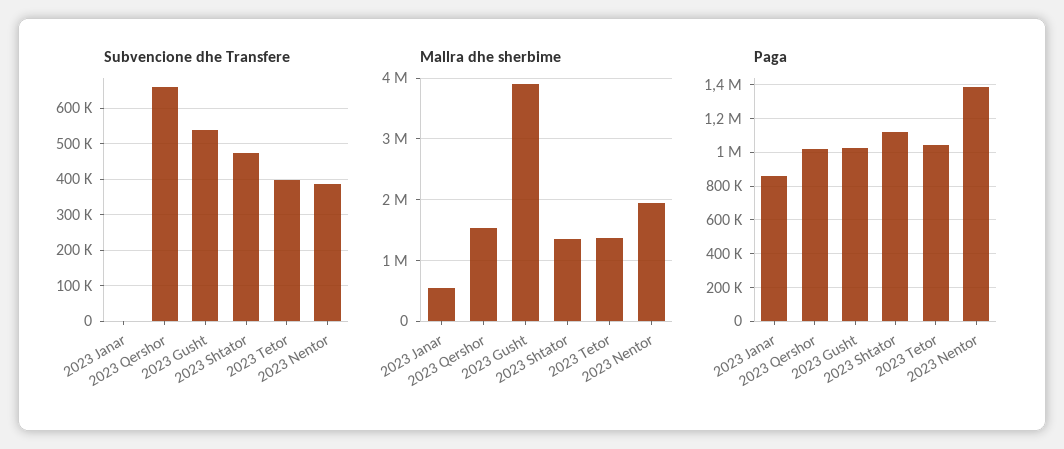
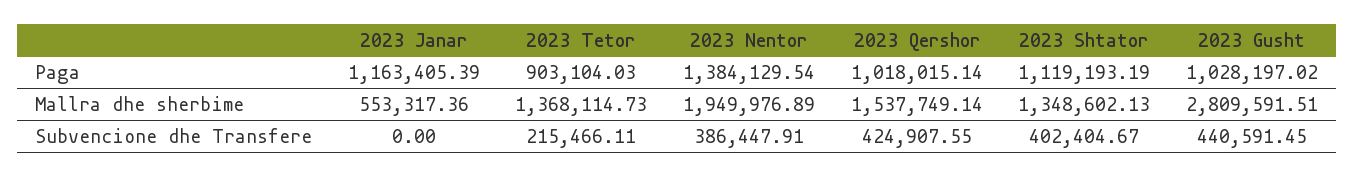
  {
    "Subvencione dhe Transfere": {
      "2023 Janar": 0,
-     "2023 Qershor": 660000,
+     "2023 Qershor": 424907.55,
-     "2023 Gusht": 540000,
+     "2023 Gusht": 440591.45,
-     "2023 Shtator": 480000,
+     "2023 Shtator": 402404.67,
-     "2023 Tetor": 400000,
+     "2023 Tetor": 215466.11,
      "2023 Nentor": 386447.91
    },
    "Mallra dhe sherbime": {
      "2023 Janar": 553317.36,
      "2023 Qershor": 1537749.14,
-     "2023 Gusht": 3900000,
+     "2023 Gusht": 2809591.51,
      "2023 Shtator": 1348602.13,
      "2023 Tetor": 1368114.73,
      "2023 Nentor": 1949976.89
    },
    "Paga": {
-     "2023 Janar": 850000,
+     "2023 Janar": 1163405.39,
      "2023 Qershor": 1018015.14,
      "2023 Gusht": 1028197.02,
      "2023 Shtator": 1119193.19,
-     "2023 Tetor": 1050000,
+     "2023 Tetor": 903104.03,
      "2023 Nentor": 1384129.54
    }
  }

